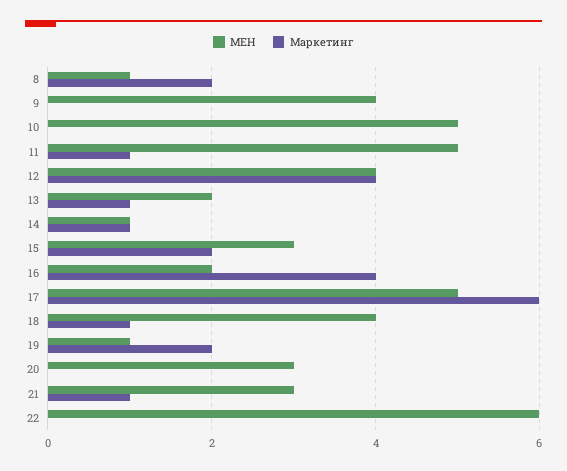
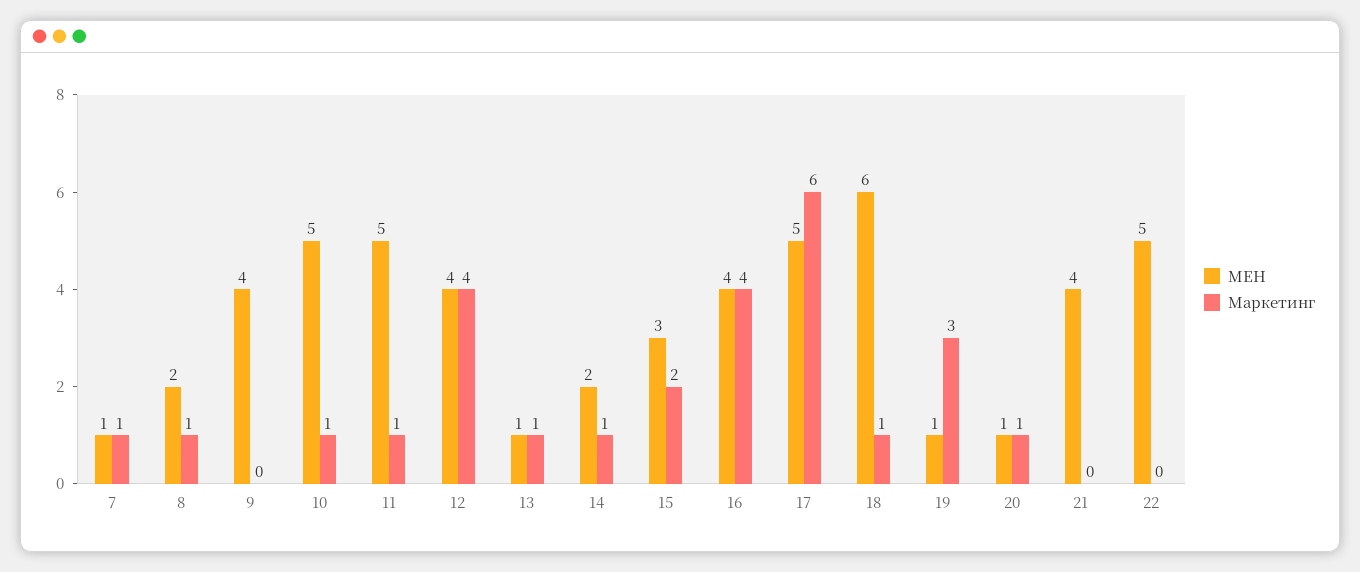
  {
    "МЕН": {
-     "8": 1,
+     "8": 2,
      "9": 4,
      "10": 5,
      "11": 5,
      "12": 4,
-     "13": 2,
+     "13": 1,
-     "14": 1,
+     "14": 2,
      "15": 3,
-     "16": 2,
+     "16": 4,
      "17": 5,
-     "18": 4,
+     "18": 6,
      "19": 1,
-     "20": 3,
+     "20": 1,
-     "21": 3,
+     "21": 4,
-     "22": 6
+     "22": 5,
+     "7": 1
    },
    "Маркетинг": {
-     "8": 2,
+     "8": 1,
      "9": 0,
-     "10": 0,
+     "10": 1,
      "11": 1,
      "12": 4,
      "13": 1,
      "14": 1,
      "15": 2,
      "16": 4,
      "17": 6,
      "18": 1,
-     "19": 2,
+     "19": 3,
-     "20": 0,
+     "20": 1,
-     "21": 1,
+     "21": 0,
-     "22": 0
+     "22": 0,
+     "7": 1
    }
  }

